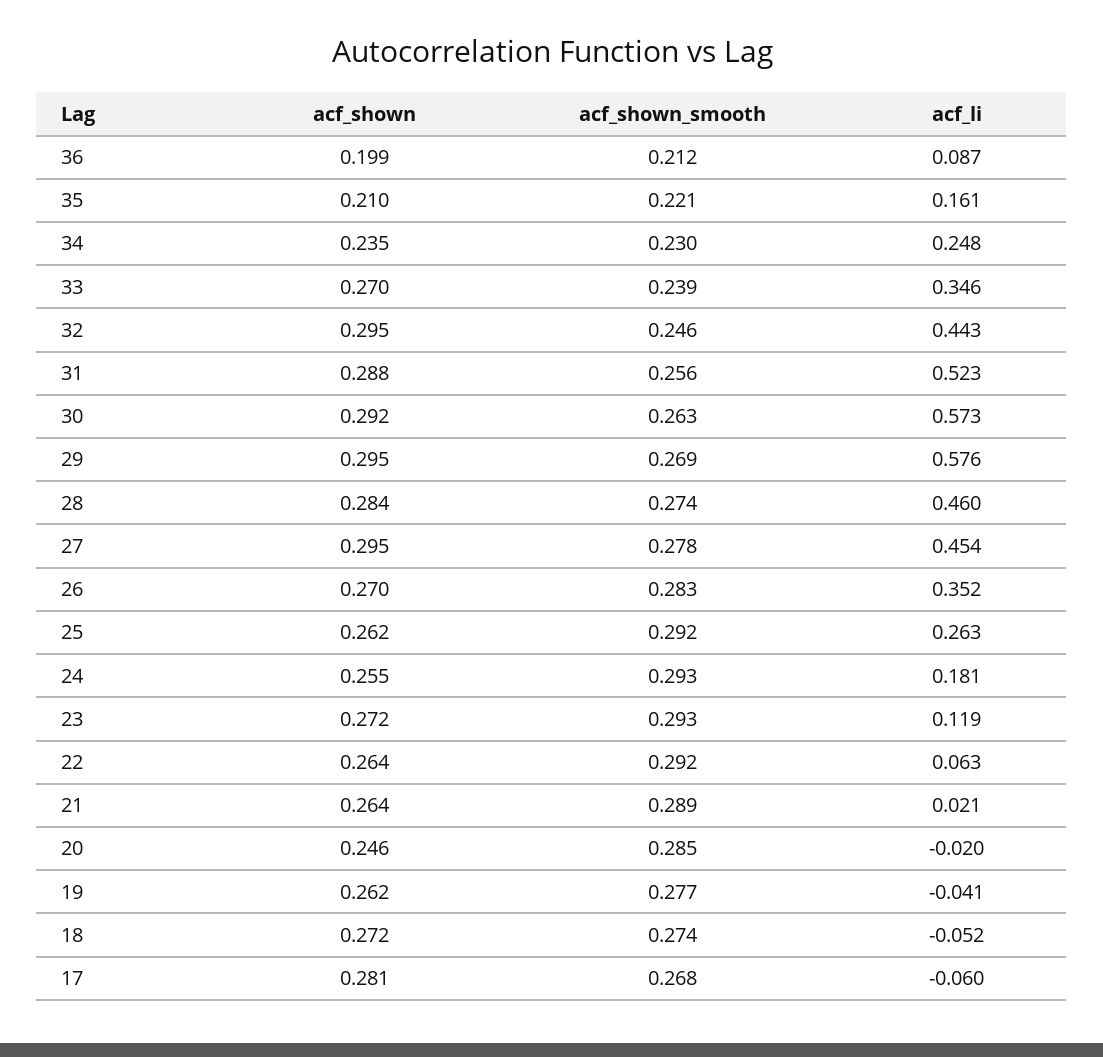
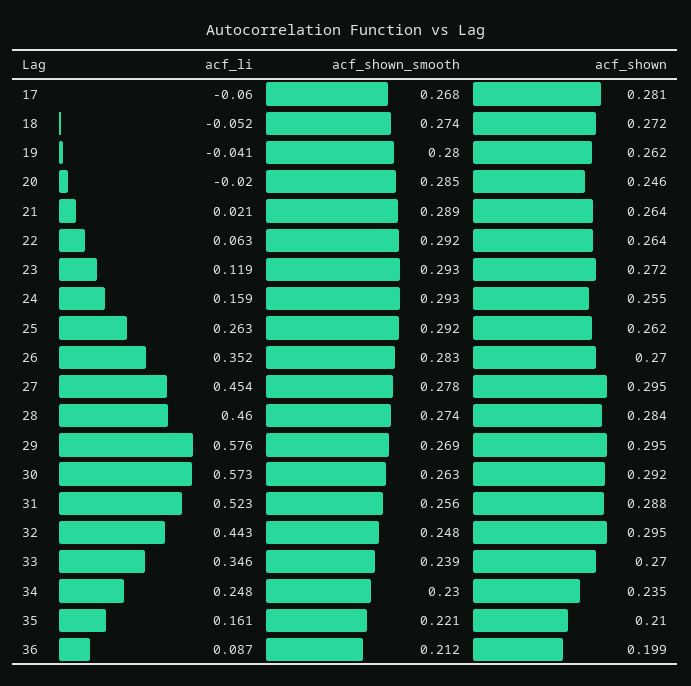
  {
    "acf_shown": {
      "36": 0.199,
      "35": 0.21,
      "34": 0.235,
      "33": 0.27,
      "32": 0.295,
      "31": 0.288,
      "30": 0.292,
      "29": 0.295,
      "28": 0.284,
      "27": 0.295,
      "26": 0.27,
      "25": 0.262,
      "24": 0.255,
      "23": 0.272,
      "22": 0.264,
      "21": 0.264,
      "20": 0.246,
      "19": 0.262,
      "18": 0.272,
      "17": 0.281
    },
    "acf_shown_smooth": {
      "36": 0.212,
      "35": 0.221,
      "34": 0.23,
      "33": 0.239,
-     "32": 0.246,
+     "32": 0.248,
      "31": 0.256,
      "30": 0.263,
      "29": 0.269,
      "28": 0.274,
      "27": 0.278,
      "26": 0.283,
      "25": 0.292,
      "24": 0.293,
      "23": 0.293,
      "22": 0.292,
      "21": 0.289,
      "20": 0.285,
-     "19": 0.277,
+     "19": 0.28,
      "18": 0.274,
      "17": 0.268
    },
    "acf_li": {
      "36": 0.087,
      "35": 0.161,
      "34": 0.248,
      "33": 0.346,
      "32": 0.443,
      "31": 0.523,
      "30": 0.573,
      "29": 0.576,
      "28": 0.46,
      "27": 0.454,
      "26": 0.352,
      "25": 0.263,
-     "24": 0.181,
+     "24": 0.159,
      "23": 0.119,
      "22": 0.063,
      "21": 0.021,
      "20": -0.02,
      "19": -0.041,
      "18": -0.052,
      "17": -0.06
    }
  }

